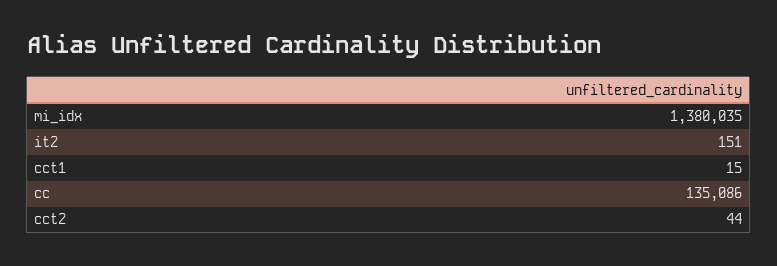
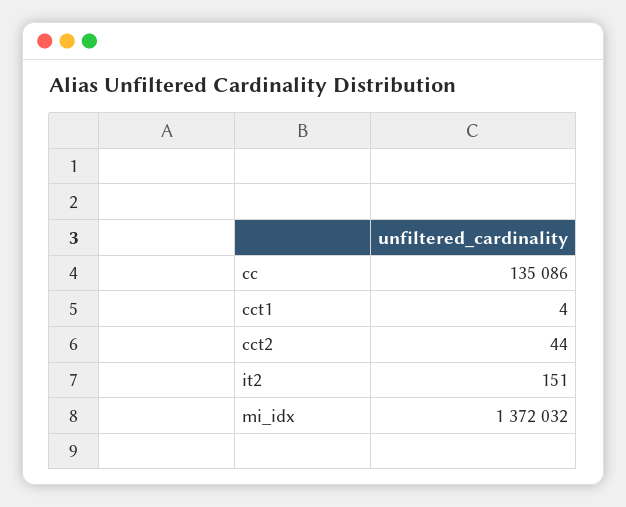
  {
-   "mi_idx": 1380035,
+   "mi_idx": 1372032,
    "it2": 151,
-   "cct1": 15,
+   "cct1": 4,
    "cc": 135086,
    "cct2": 44
  }

